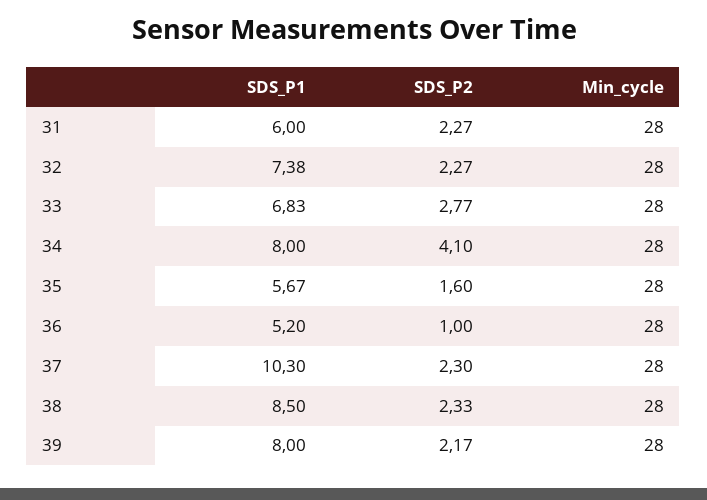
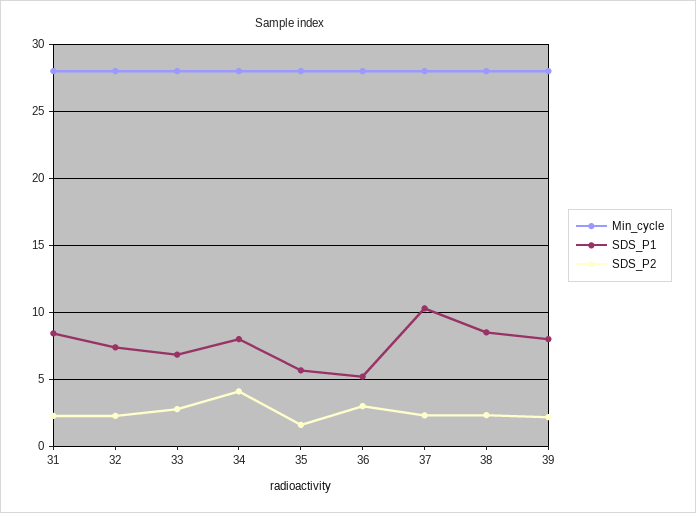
  {
    "SDS_P1": {
-     "31": 6,
+     "31": 8.5,
      "32": 7.38,
      "33": 6.83,
      "34": 8,
      "35": 5.67,
      "36": 5.2,
      "37": 10.3,
      "38": 8.5,
      "39": 8
    },
    "SDS_P2": {
      "31": 2.27,
      "32": 2.27,
      "33": 2.77,
      "34": 4.1,
      "35": 1.6,
-     "36": 1,
+     "36": 3,
      "37": 2.3,
      "38": 2.33,
      "39": 2.17
    },
    "Min_cycle": {
      "31": 28,
      "32": 28,
      "33": 28,
      "34": 28,
      "35": 28,
      "36": 28,
      "37": 28,
      "38": 28,
      "39": 28
    }
  }

